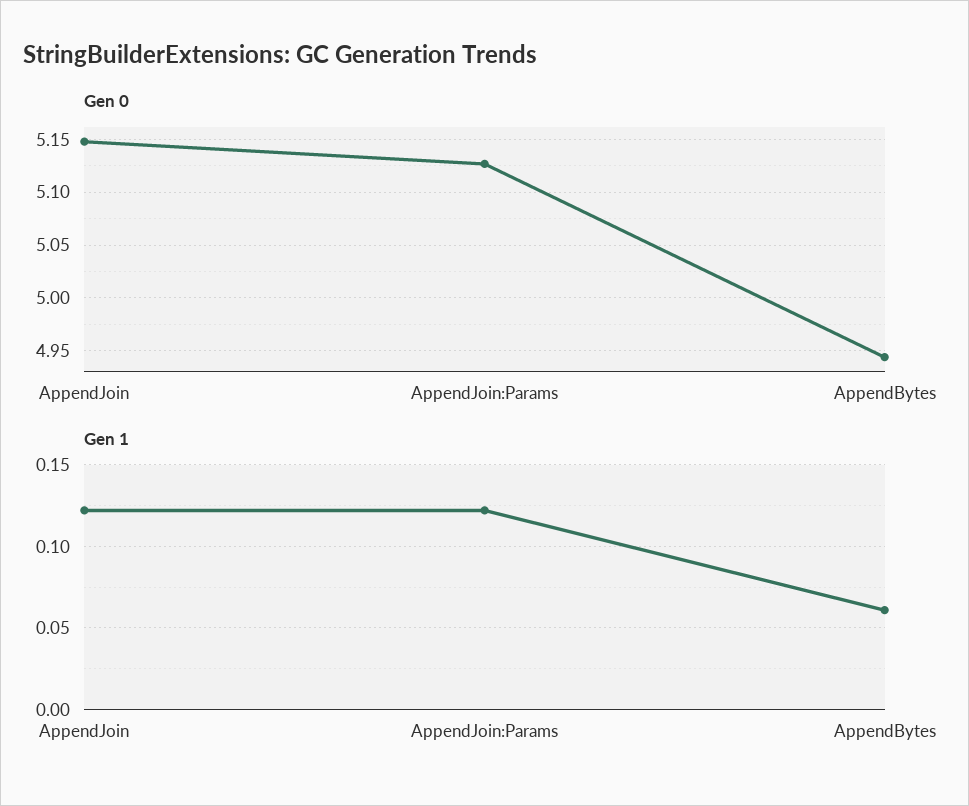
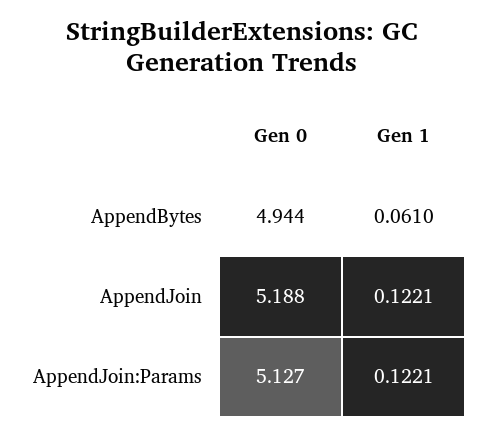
  {
    "Gen 0": {
-     "AppendJoin": 5.15,
+     "AppendJoin": 5.188,
      "AppendJoin:Params": 5.127,
      "AppendBytes": 4.944
    },
    "Gen 1": {
      "AppendJoin": 0.1221,
      "AppendJoin:Params": 0.1221,
      "AppendBytes": 0.061
    }
  }

